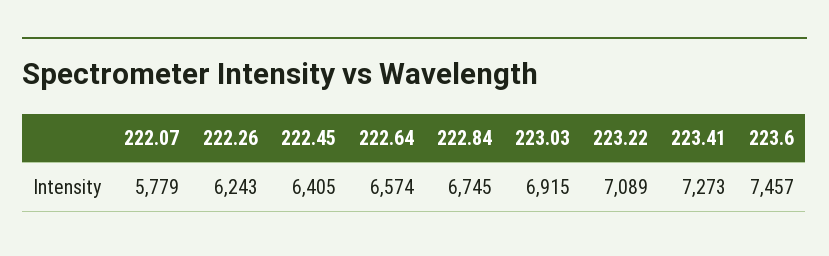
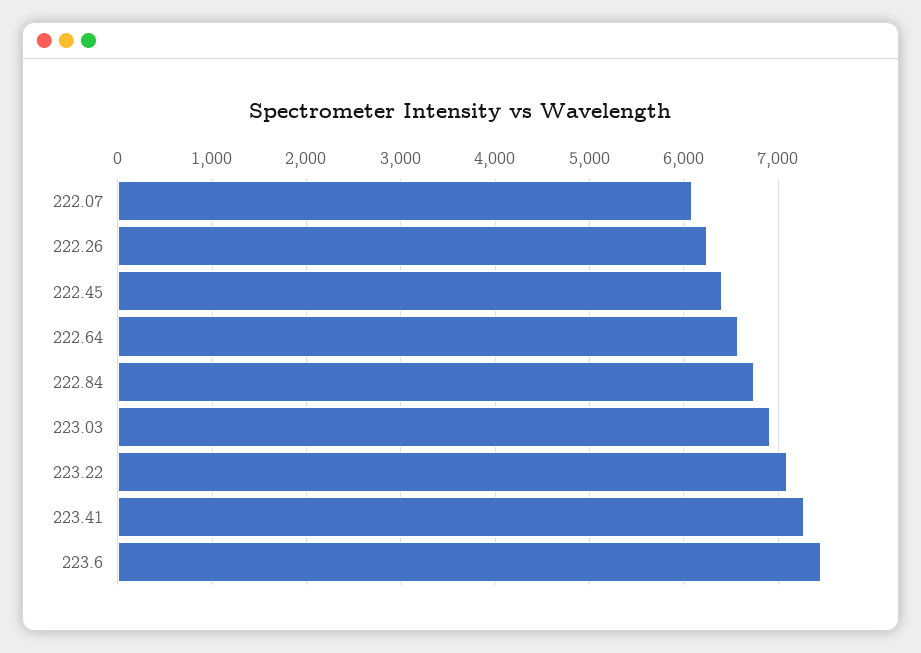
  {
-   "222.07": 5779,
+   "222.07": 6100,
    "222.26": 6243,
    "222.45": 6405,
    "222.64": 6574,
    "222.84": 6745,
    "223.03": 6915,
    "223.22": 7089,
    "223.41": 7273,
    "223.6": 7457
  }

